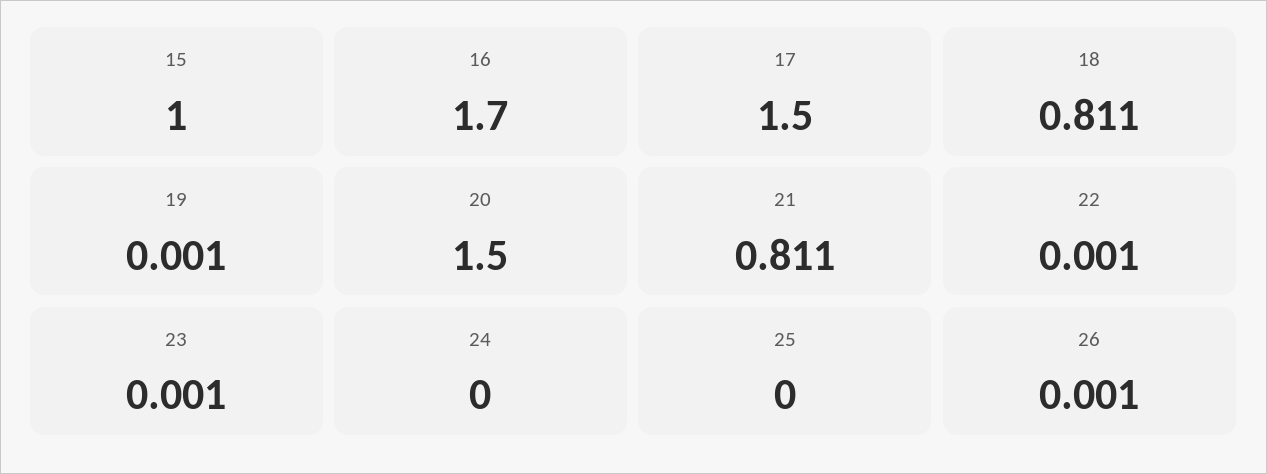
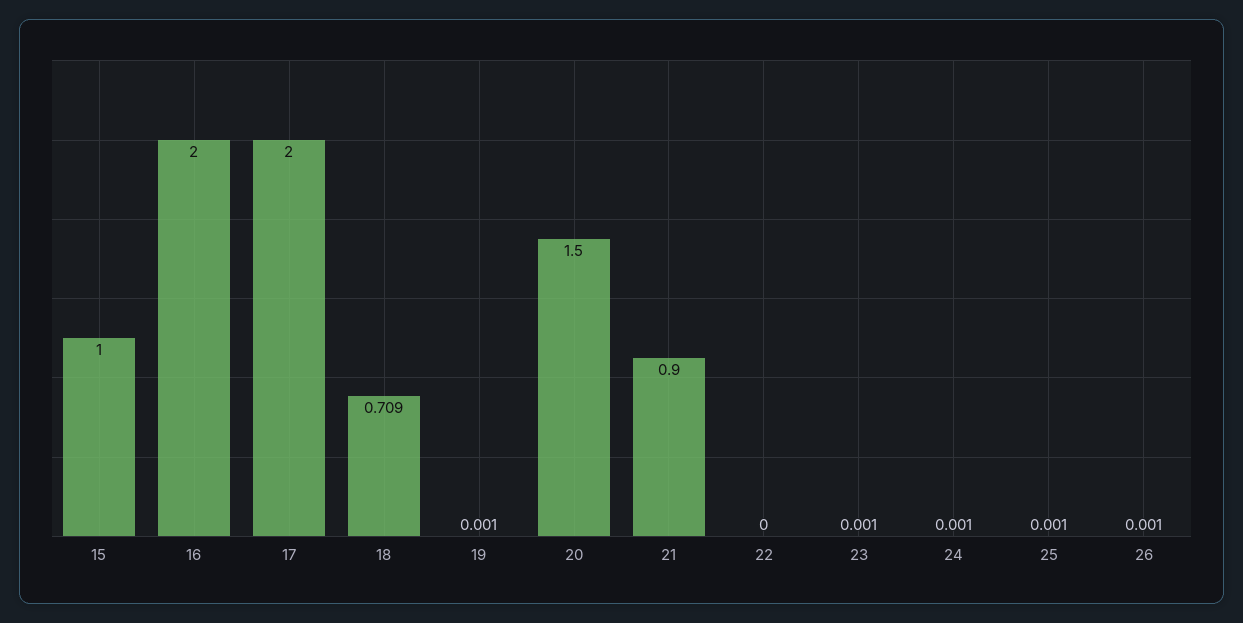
  {
    "15": 1,
-   "16": 1.7,
+   "16": 2,
-   "17": 1.5,
+   "17": 2,
-   "18": 0.811,
+   "18": 0.709,
    "19": 0.001,
    "20": 1.5,
-   "21": 0.811,
+   "21": 0.9,
-   "22": 0.001,
+   "22": 0,
    "23": 0.001,
-   "24": 0,
+   "24": 0.001,
-   "25": 0,
+   "25": 0.001,
    "26": 0.001
  }

